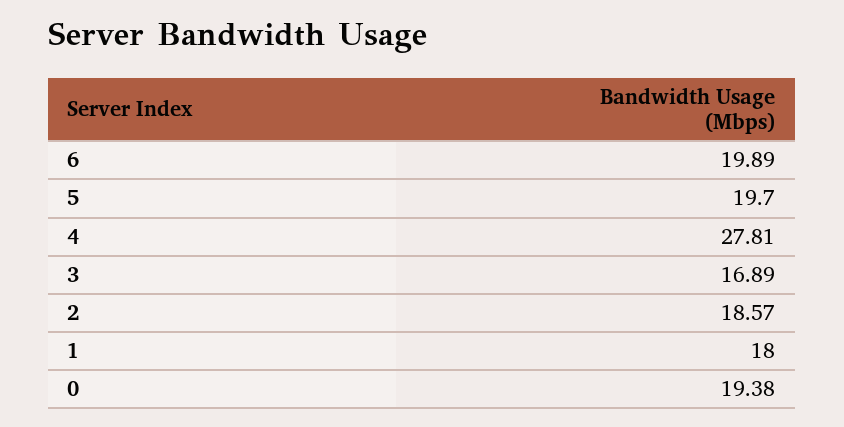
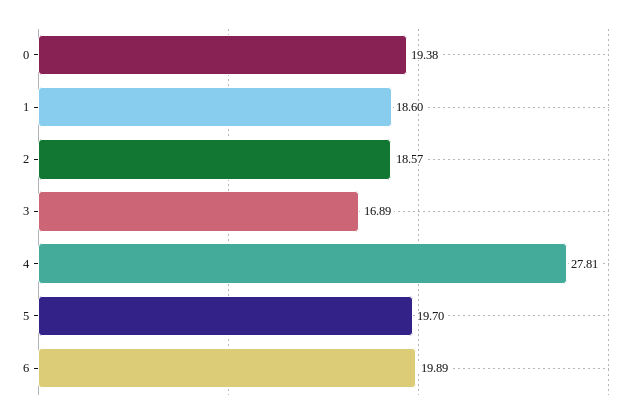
  {
    "6": 19.89,
    "5": 19.7,
    "4": 27.81,
    "3": 16.89,
    "2": 18.57,
-   "1": 18,
+   "1": 18.6,
    "0": 19.38
  }

